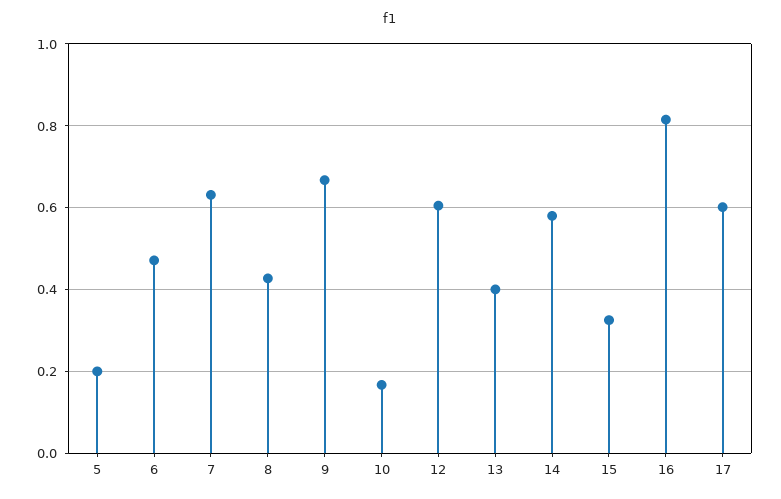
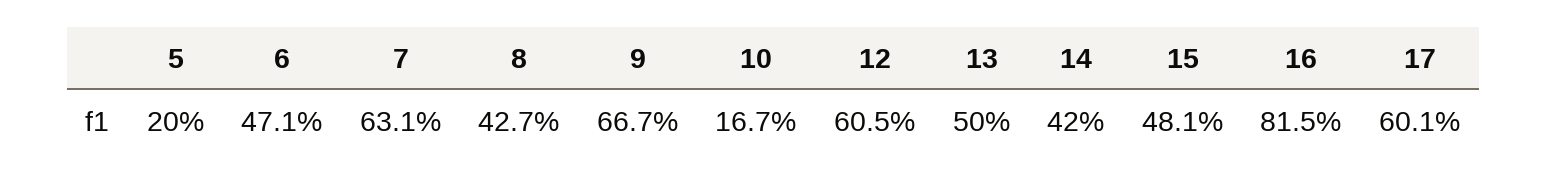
  {
    "5": 0.2,
    "6": 0.471,
    "7": 0.631,
    "8": 0.427,
    "9": 0.667,
    "10": 0.167,
    "12": 0.605,
-   "13": 0.4,
+   "13": 0.5,
-   "14": 0.58,
+   "14": 0.42,
-   "15": 0.32,
+   "15": 0.481,
    "16": 0.815,
    "17": 0.601
  }

